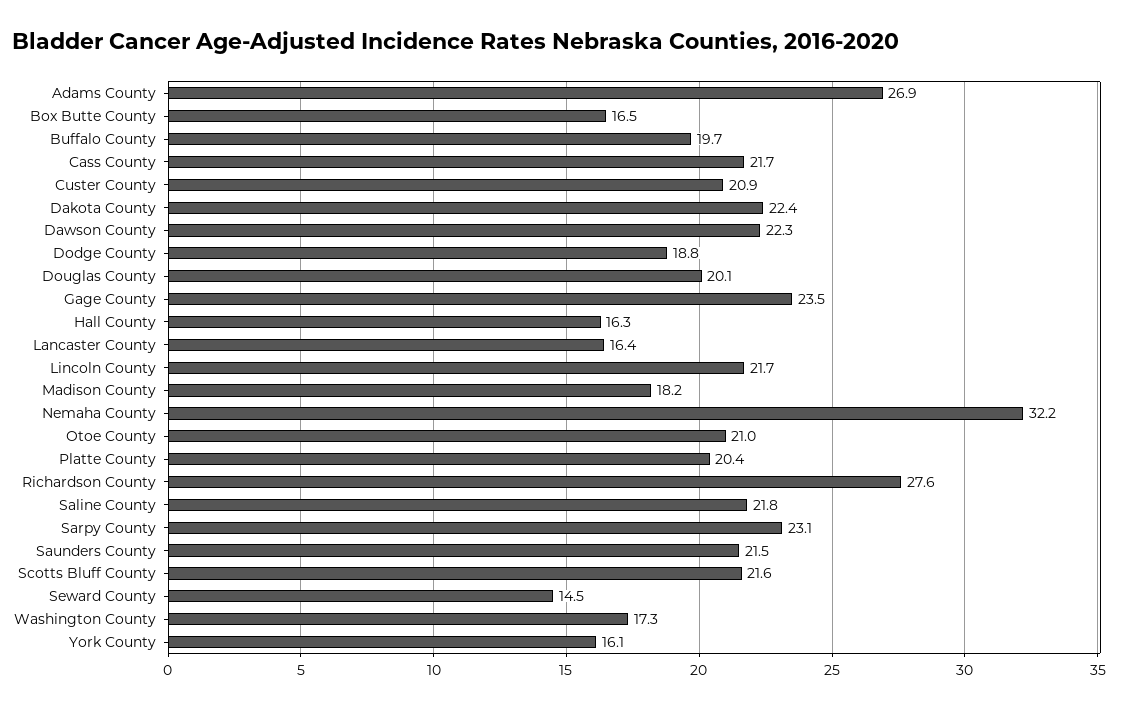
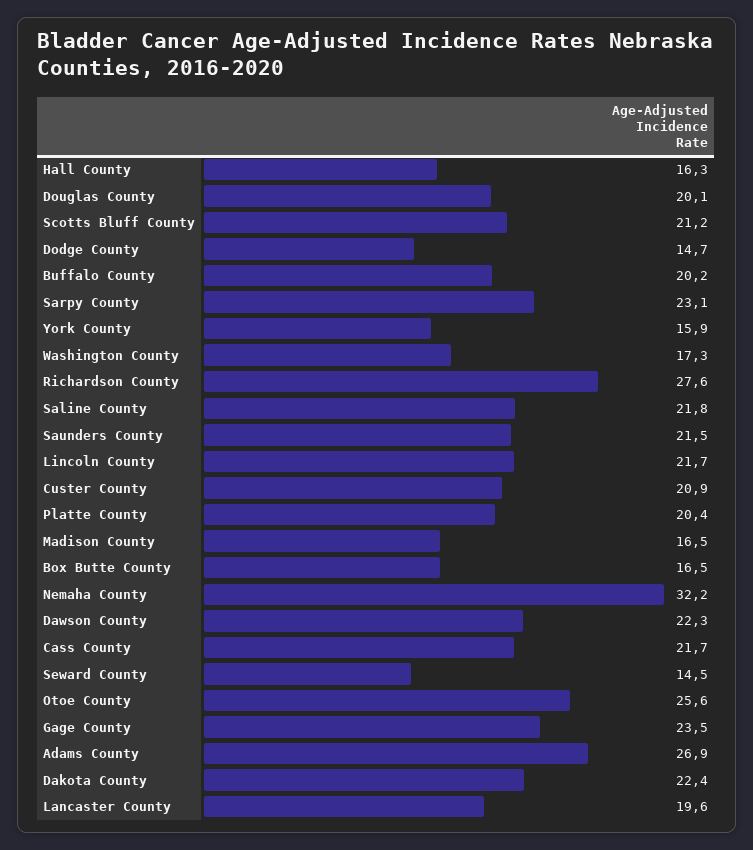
  {
    "Adams County": 26.9,
    "Box Butte County": 16.5,
-   "Buffalo County": 19.7,
+   "Buffalo County": 20.2,
    "Cass County": 21.7,
    "Custer County": 20.9,
    "Dakota County": 22.4,
    "Dawson County": 22.3,
-   "Dodge County": 18.8,
+   "Dodge County": 14.7,
    "Douglas County": 20.1,
    "Gage County": 23.5,
    "Hall County": 16.3,
-   "Lancaster County": 16.4,
+   "Lancaster County": 19.6,
    "Lincoln County": 21.7,
-   "Madison County": 18.2,
+   "Madison County": 16.5,
    "Nemaha County": 32.2,
-   "Otoe County": 21,
+   "Otoe County": 25.6,
    "Platte County": 20.4,
    "Richardson County": 27.6,
    "Saline County": 21.8,
    "Sarpy County": 23.1,
    "Saunders County": 21.5,
-   "Scotts Bluff County": 21.6,
+   "Scotts Bluff County": 21.2,
    "Seward County": 14.5,
    "Washington County": 17.3,
-   "York County": 16.1
+   "York County": 15.9
  }

